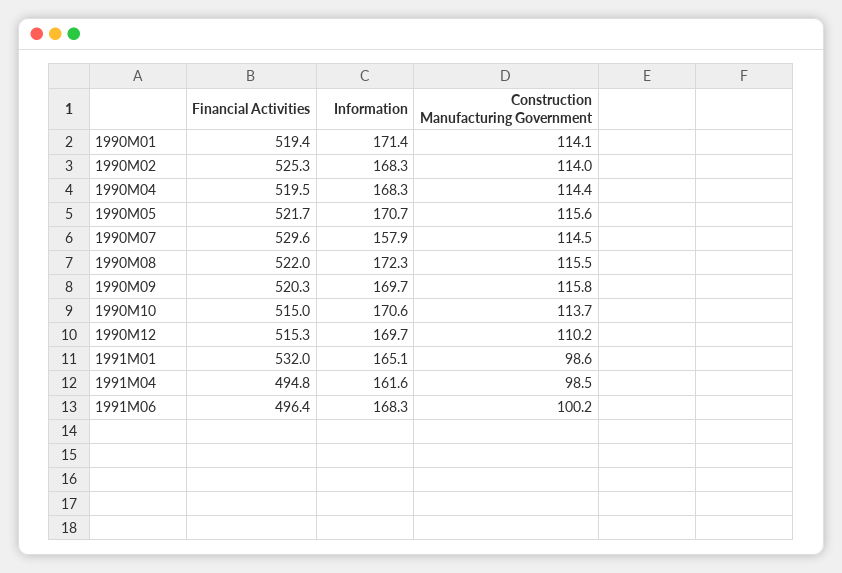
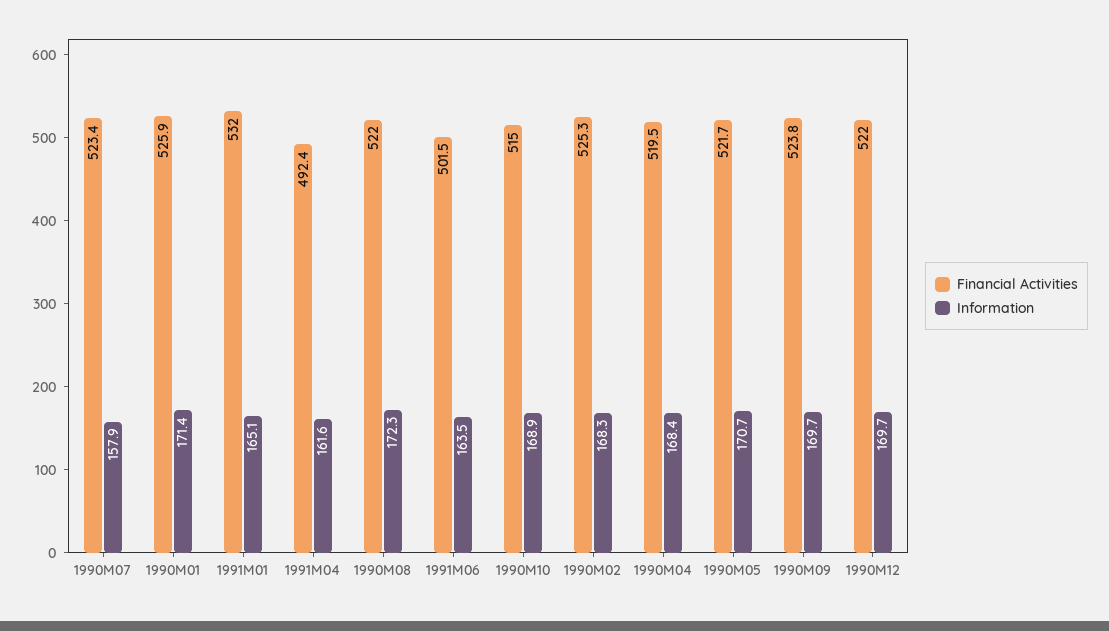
  {
    "Financial Activities": {
-     "1990M01": 519.4,
+     "1990M01": 525.9,
      "1990M02": 525.3,
      "1990M04": 519.5,
      "1990M05": 521.7,
-     "1990M07": 529.6,
+     "1990M07": 523.4,
      "1990M08": 522,
-     "1990M09": 520.3,
+     "1990M09": 523.8,
      "1990M10": 515,
-     "1990M12": 515.3,
+     "1990M12": 522,
      "1991M01": 532,
-     "1991M04": 494.8,
+     "1991M04": 492.4,
-     "1991M06": 496.4
+     "1991M06": 501.5
    },
    "Information": {
      "1990M01": 171.4,
      "1990M02": 168.3,
-     "1990M04": 168.3,
+     "1990M04": 168.4,
      "1990M05": 170.7,
      "1990M07": 157.9,
      "1990M08": 172.3,
      "1990M09": 169.7,
-     "1990M10": 170.6,
+     "1990M10": 168.9,
      "1990M12": 169.7,
      "1991M01": 165.1,
      "1991M04": 161.6,
-     "1991M06": 168.3
+     "1991M06": 163.5
-   },
+   }
-   "Construction Manufacturing Government": {
-     "1990M01": 114.1,
-     "1990M02": 114,
-     "1990M04": 114.4,
-     "1990M05": 115.6,
-     "1990M07": 114.5,
-     "1990M08": 115.5,
-     "1990M09": 115.8,
-     "1990M10": 113.7,
-     "1990M12": 110.2,
-     "1991M01": 98.6,
-     "1991M04": 98.5,
-     "1991M06": 100.2
-   }
  }

